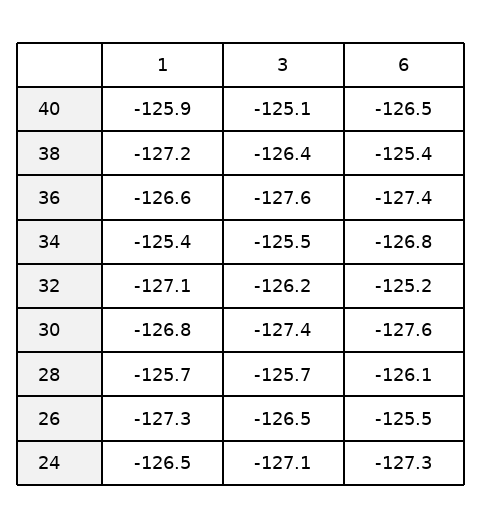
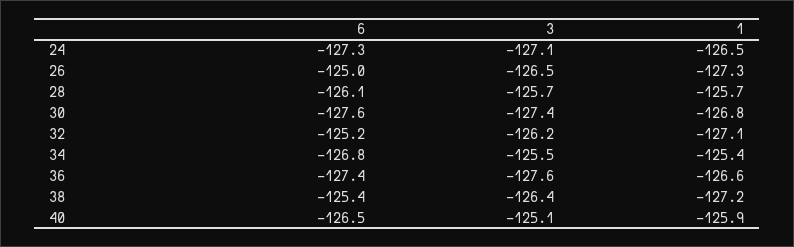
  {
    "1": {
      "40": -125.9,
      "38": -127.2,
      "36": -126.6,
      "34": -125.4,
      "32": -127.1,
      "30": -126.8,
      "28": -125.7,
      "26": -127.3,
      "24": -126.5
    },
    "3": {
      "40": -125.1,
      "38": -126.4,
      "36": -127.6,
      "34": -125.5,
      "32": -126.2,
      "30": -127.4,
      "28": -125.7,
      "26": -126.5,
      "24": -127.1
    },
    "6": {
      "40": -126.5,
      "38": -125.4,
      "36": -127.4,
      "34": -126.8,
      "32": -125.2,
      "30": -127.6,
      "28": -126.1,
-     "26": -125.5,
+     "26": -125,
      "24": -127.3
    }
  }

